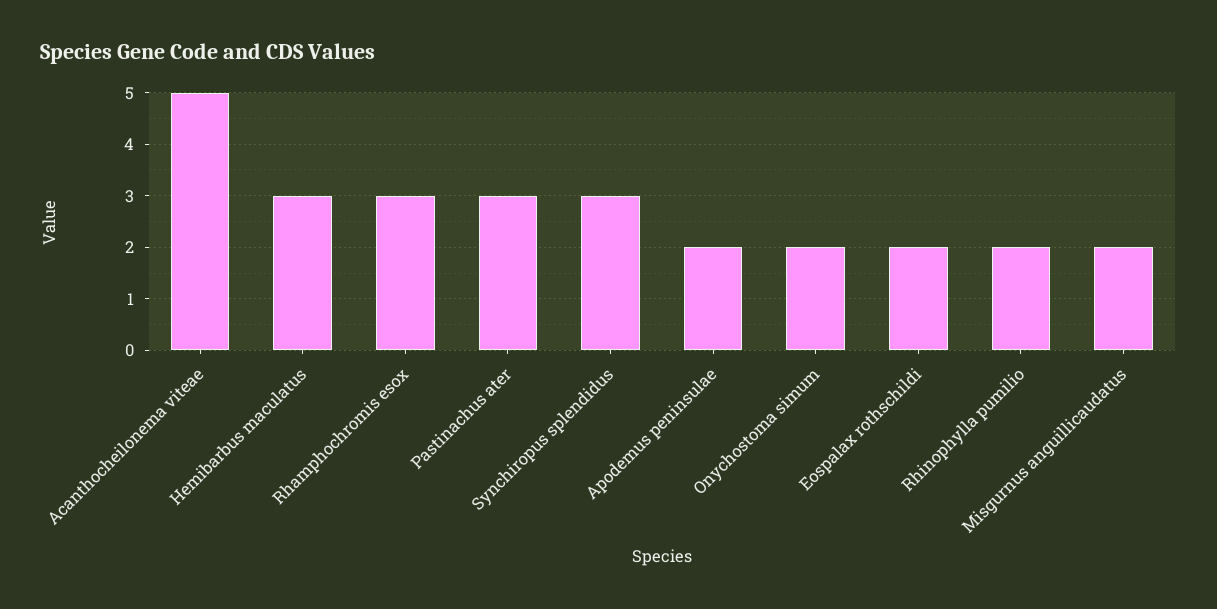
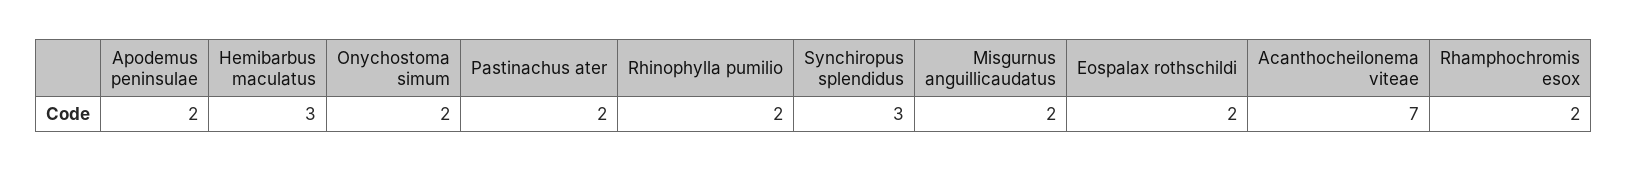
  {
-   "Acanthocheilonema viteae": 5,
+   "Acanthocheilonema viteae": 7,
    "Hemibarbus maculatus": 3,
-   "Rhamphochromis esox": 3,
+   "Rhamphochromis esox": 2,
-   "Pastinachus ater": 3,
+   "Pastinachus ater": 2,
    "Synchiropus splendidus": 3,
    "Apodemus peninsulae": 2,
    "Onychostoma simum": 2,
    "Eospalax rothschildi": 2,
    "Rhinophylla pumilio": 2,
    "Misgurnus anguillicaudatus": 2
  }

